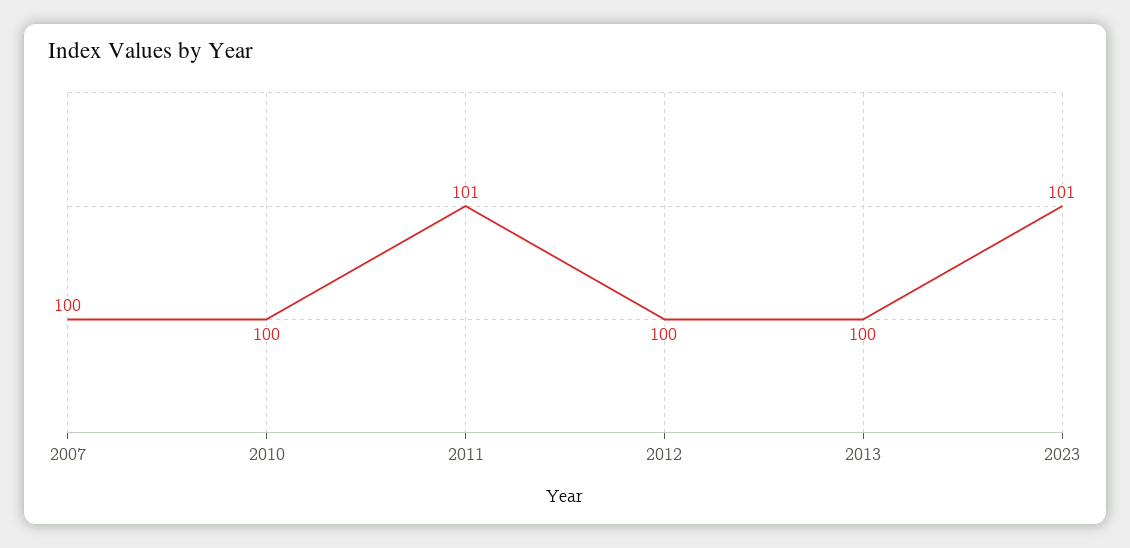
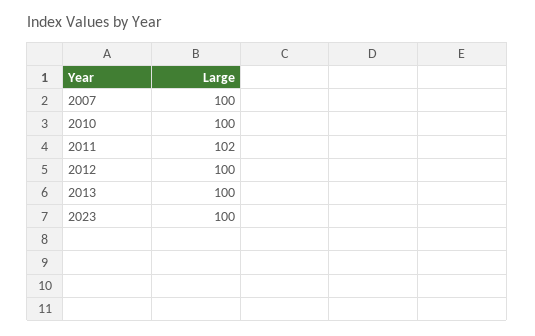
  {
    "2007": 100,
    "2010": 100,
-   "2011": 101,
+   "2011": 102,
    "2012": 100,
    "2013": 100,
-   "2023": 101
+   "2023": 100
  }

